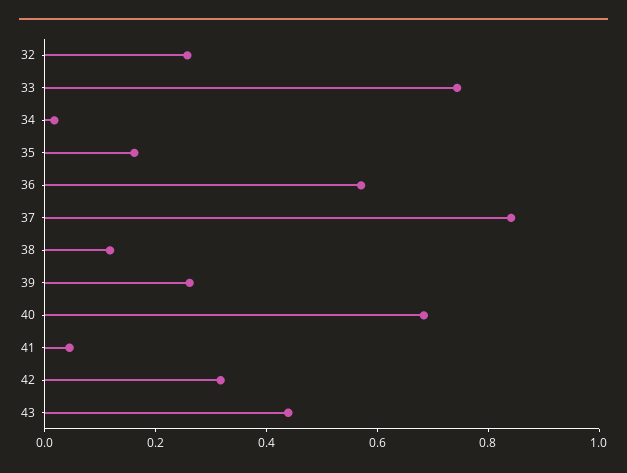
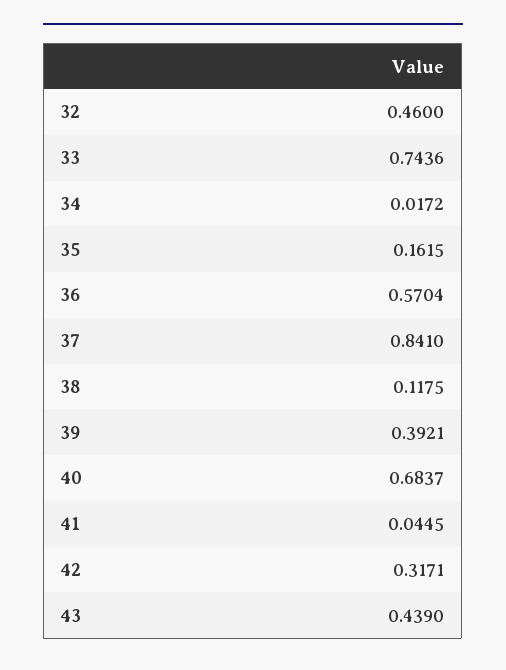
  {
-   "32": 0.25,
+   "32": 0.46,
    "33": 0.7436,
    "34": 0.0172,
    "35": 0.1615,
    "36": 0.5704,
    "37": 0.841,
    "38": 0.1175,
-   "39": 0.25,
+   "39": 0.3921,
    "40": 0.6837,
    "41": 0.0445,
    "42": 0.3171,
    "43": 0.439
  }

